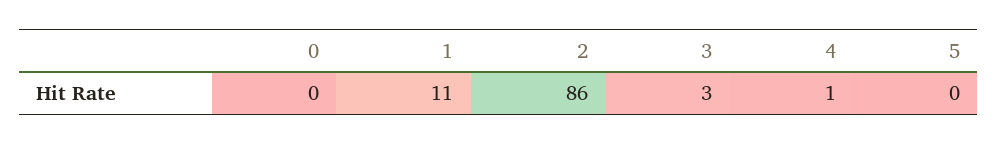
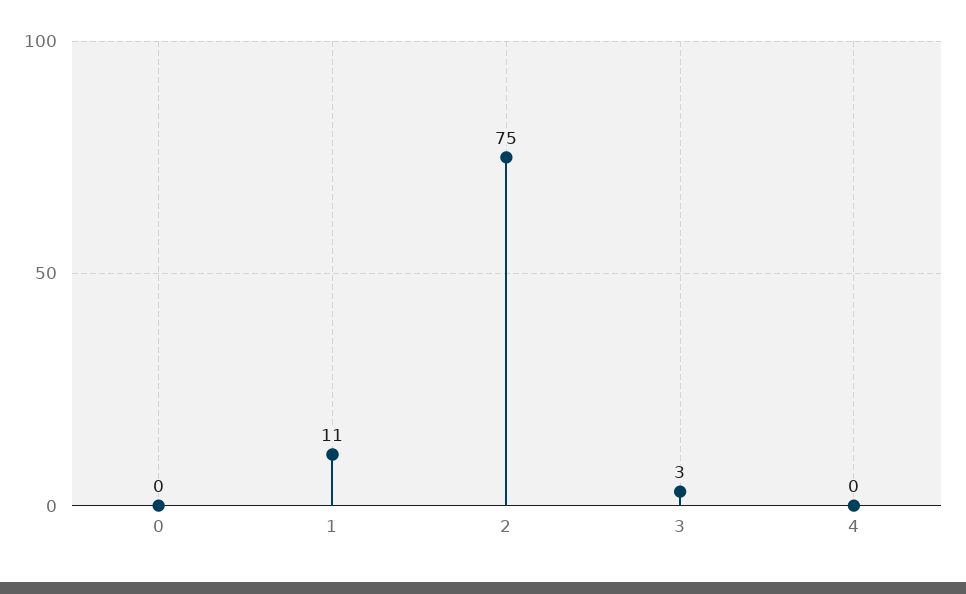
  {
    "0": 0,
    "1": 11,
-   "2": 86,
+   "2": 75,
    "3": 3,
-   "4": 1,
+   "4": 0
-   "5": 0
  }

